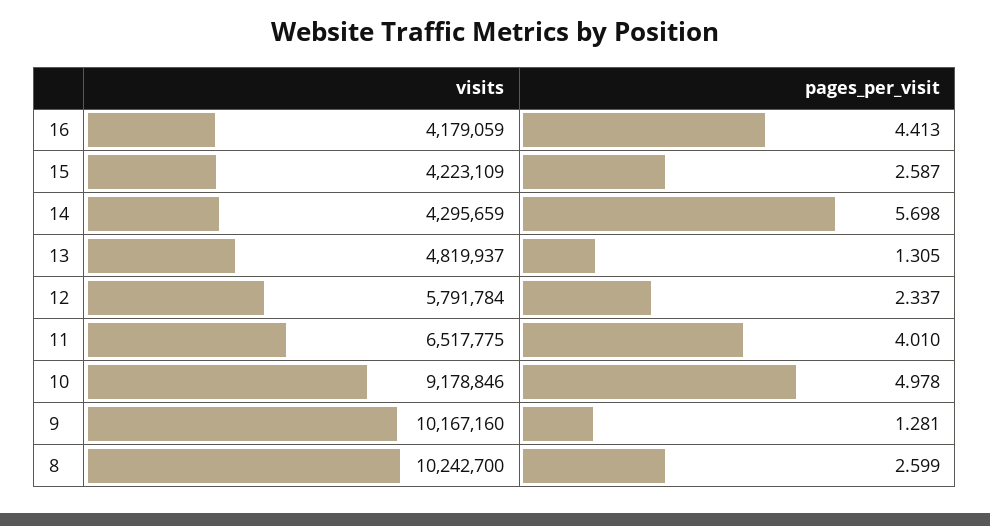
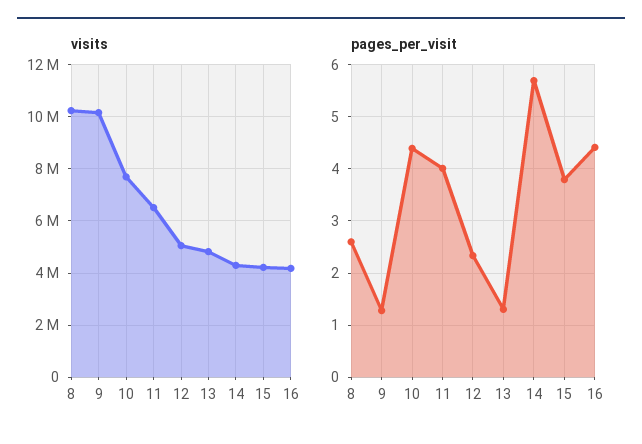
  {
    "visits": {
      "16": 4179059,
      "15": 4223109,
      "14": 4295659,
      "13": 4819937,
-     "12": 5791784,
+     "12": 5000000,
      "11": 6517775,
-     "10": 9178846,
+     "10": 7750000,
      "9": 10167160,
      "8": 10242700
    },
    "pages_per_visit": {
      "16": 4.413,
-     "15": 2.587,
+     "15": 3.8,
      "14": 5.698,
      "13": 1.305,
      "12": 2.337,
      "11": 4.01,
-     "10": 4.978,
+     "10": 4.4,
      "9": 1.281,
      "8": 2.599
    }
  }

